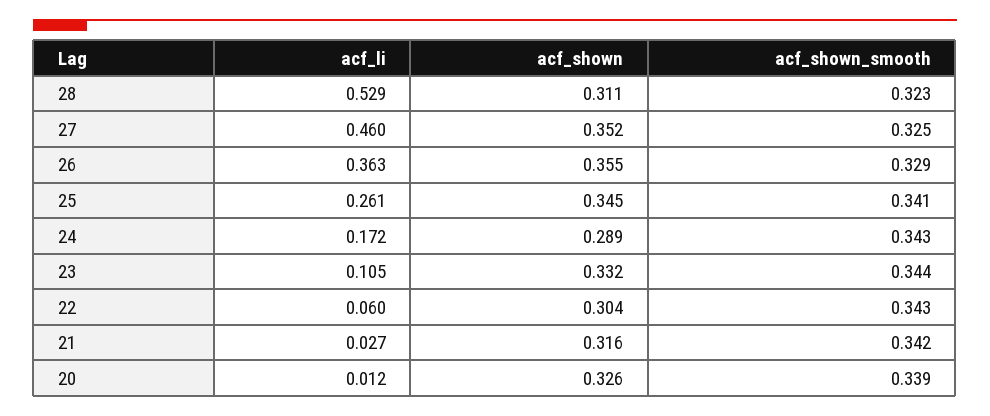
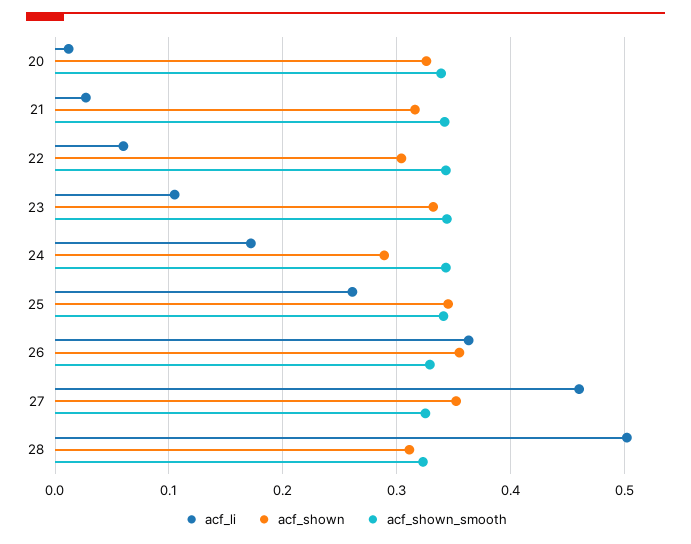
  {
    "acf_li": {
-     "28": 0.529,
+     "28": 0.5,
      "27": 0.46,
      "26": 0.363,
      "25": 0.261,
      "24": 0.172,
      "23": 0.105,
      "22": 0.06,
      "21": 0.027,
      "20": 0.012
    },
    "acf_shown": {
      "28": 0.311,
      "27": 0.352,
      "26": 0.355,
      "25": 0.345,
      "24": 0.289,
      "23": 0.332,
      "22": 0.304,
      "21": 0.316,
      "20": 0.326
    },
    "acf_shown_smooth": {
      "28": 0.323,
      "27": 0.325,
      "26": 0.329,
      "25": 0.341,
      "24": 0.343,
      "23": 0.344,
      "22": 0.343,
      "21": 0.342,
      "20": 0.339
    }
  }

